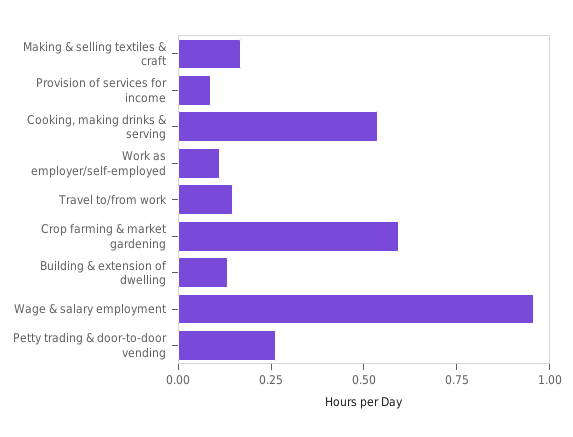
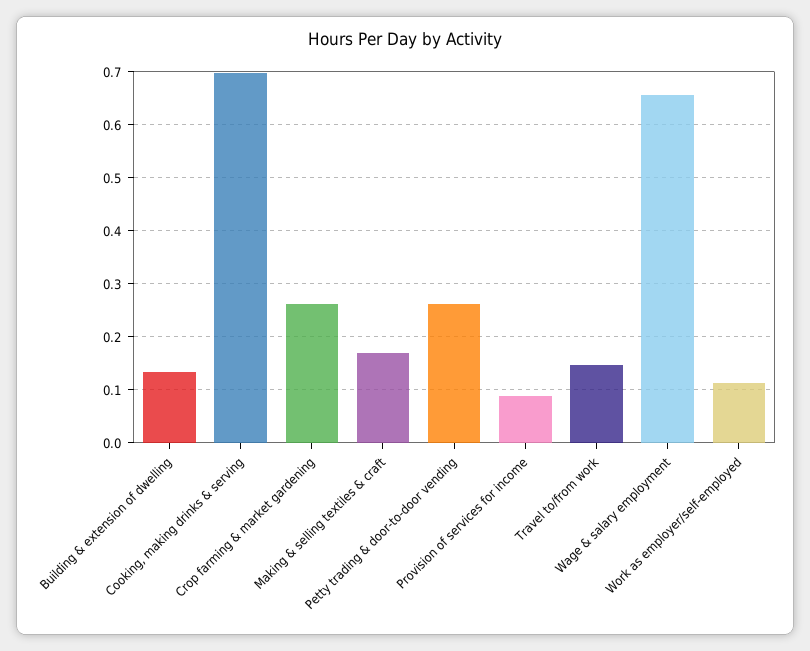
  {
    "Making & selling textiles & craft": 0.16,
    "Provision of services for income": 0.08,
-   "Cooking, making drinks & serving": 0.55,
+   "Cooking, making drinks & serving": 0.7,
    "Work as employer/self-employed": 0.12,
    "Travel to/from work": 0.14,
-   "Crop farming & market gardening": 0.6,
+   "Crop farming & market gardening": 0.26,
    "Building & extension of dwelling": 0.14,
-   "Wage & salary employment": 0.95,
+   "Wage & salary employment": 0.66,
    "Petty trading & door-to-door vending": 0.26
  }

